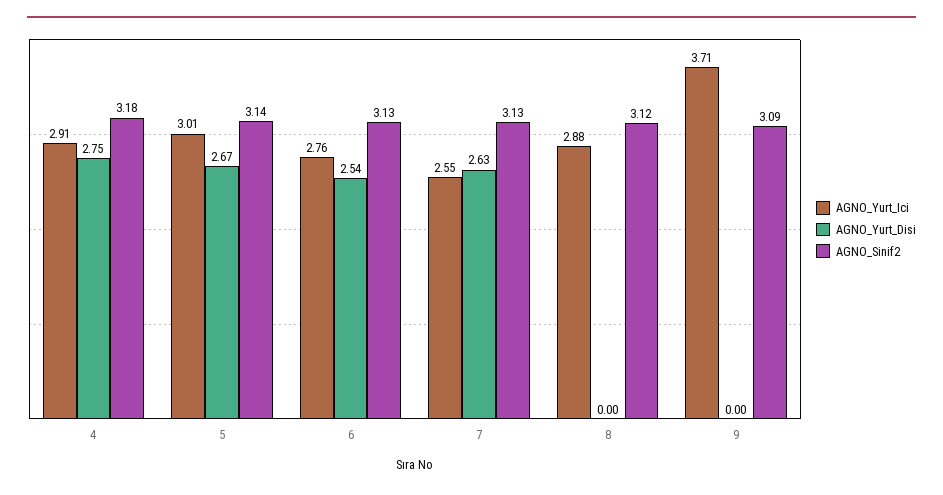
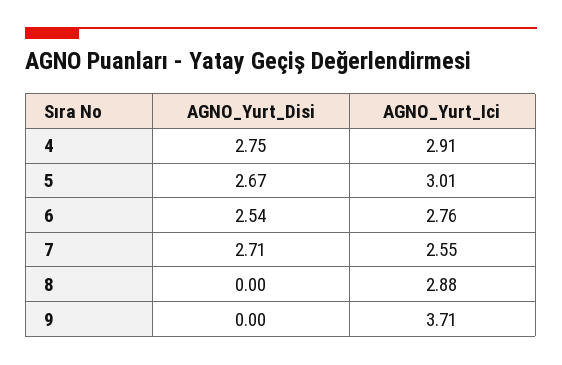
  {
    "AGNO_Yurt_Ici": {
      "4": 2.91,
      "5": 3.01,
      "6": 2.76,
      "7": 2.55,
      "8": 2.88,
      "9": 3.71
    },
    "AGNO_Yurt_Disi": {
      "4": 2.75,
      "5": 2.67,
      "6": 2.54,
-     "7": 2.63,
+     "7": 2.71,
      "8": 0,
      "9": 0
-   },
+   }
-   "AGNO_Sinif2": {
-     "4": 3.18,
-     "5": 3.14,
-     "6": 3.13,
-     "7": 3.13,
-     "8": 3.12,
-     "9": 3.09
-   }
  }

